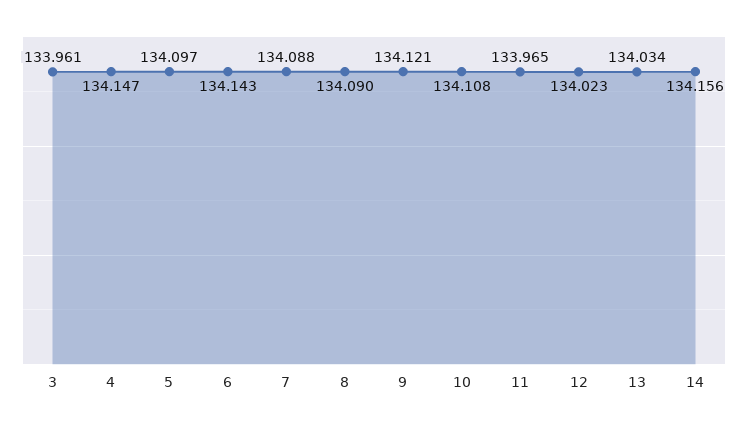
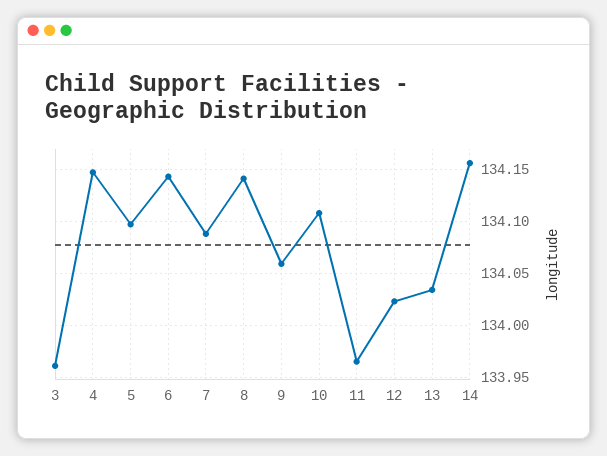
  {
    "3": 133.961,
    "4": 134.147,
    "5": 134.097,
    "6": 134.143,
    "7": 134.088,
-   "8": 134.09,
+   "8": 134.14,
-   "9": 134.121,
+   "9": 134.06,
    "10": 134.108,
    "11": 133.965,
    "12": 134.023,
    "13": 134.034,
    "14": 134.156
  }

